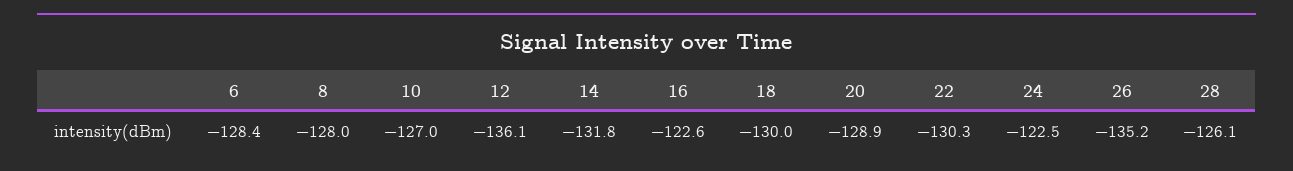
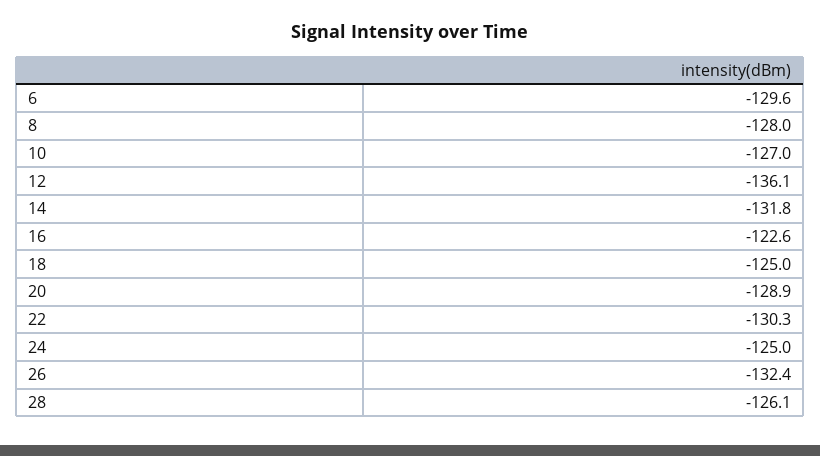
  {
-   "6": -128.4,
+   "6": -129.6,
    "8": -128,
    "10": -127,
    "12": -136.1,
    "14": -131.8,
    "16": -122.6,
-   "18": -130,
+   "18": -125,
    "20": -128.9,
    "22": -130.3,
-   "24": -122.5,
+   "24": -125,
-   "26": -135.2,
+   "26": -132.4,
    "28": -126.1
  }

